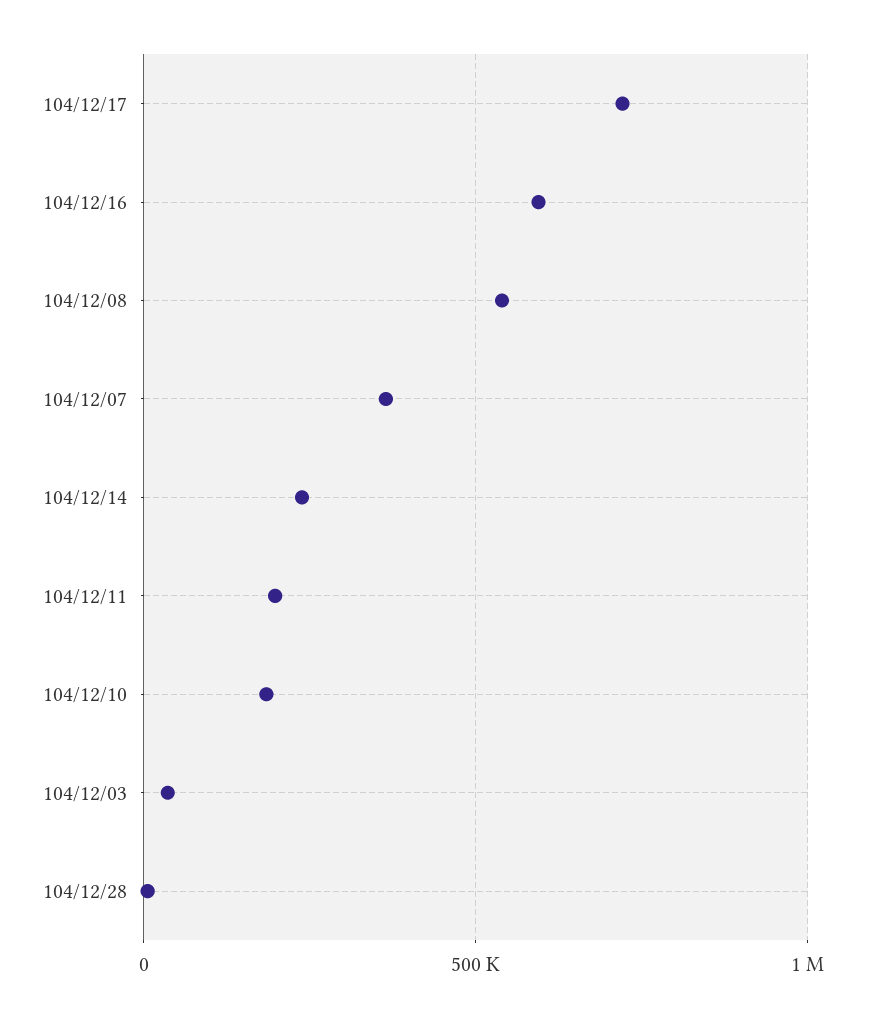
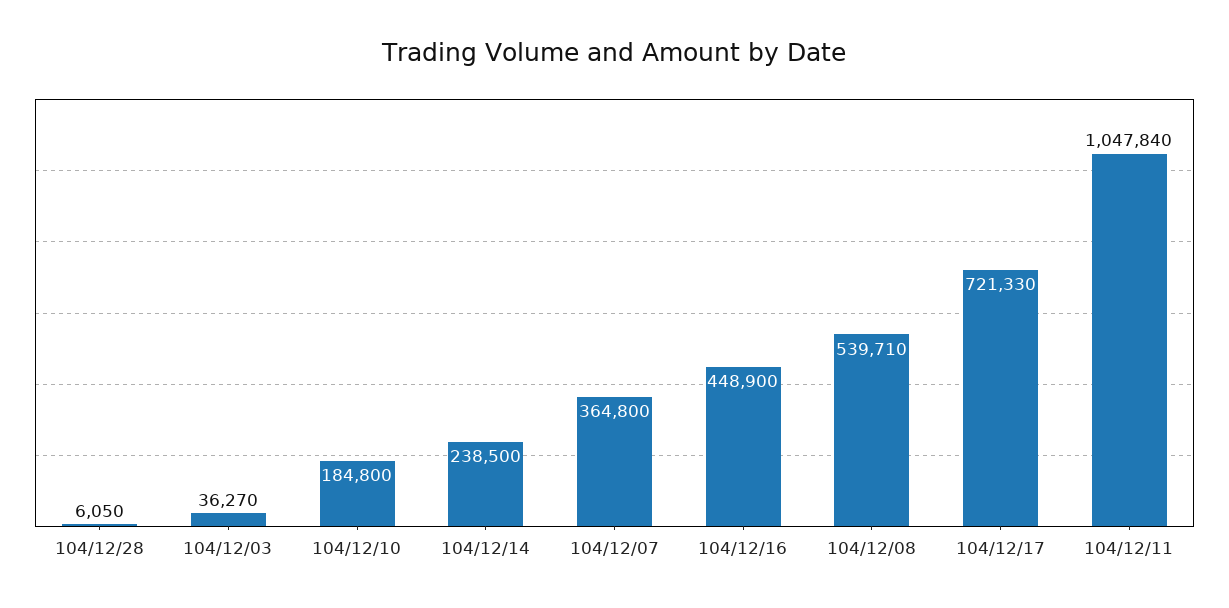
  {
    "104/12/17": 721330,
-   "104/12/16": 600000,
+   "104/12/16": 448900,
    "104/12/08": 539710,
    "104/12/07": 364800,
    "104/12/14": 238500,
-   "104/12/11": 200000,
+   "104/12/11": 1047840,
    "104/12/10": 184800,
    "104/12/03": 36270,
    "104/12/28": 6050
  }

